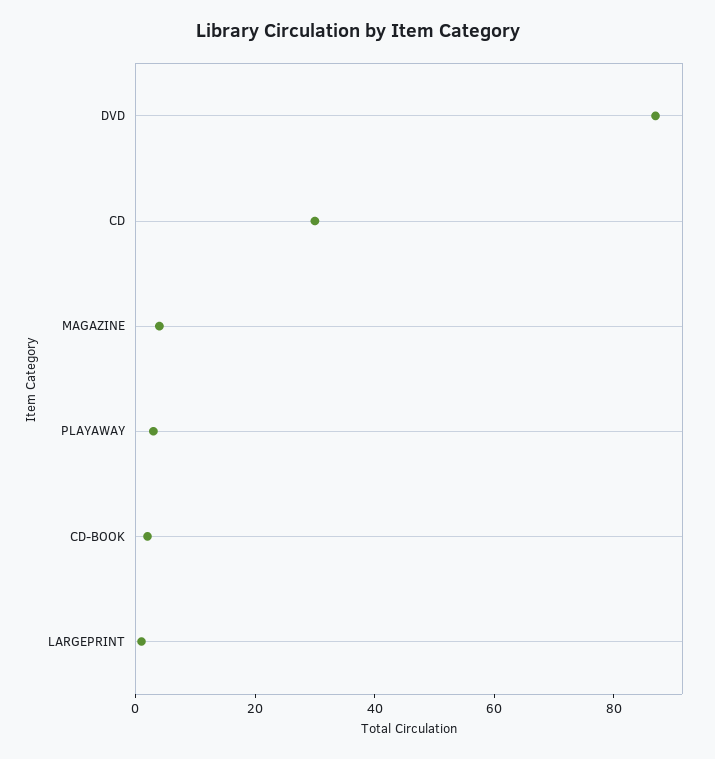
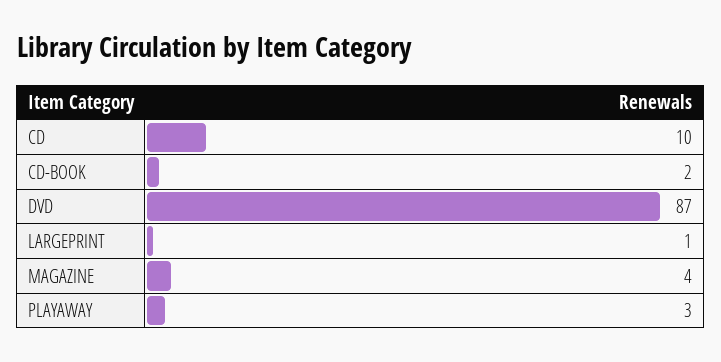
  {
    "DVD": 87,
-   "CD": 30,
+   "CD": 10,
    "MAGAZINE": 4,
    "PLAYAWAY": 3,
    "CD-BOOK": 2,
    "LARGEPRINT": 1
  }

